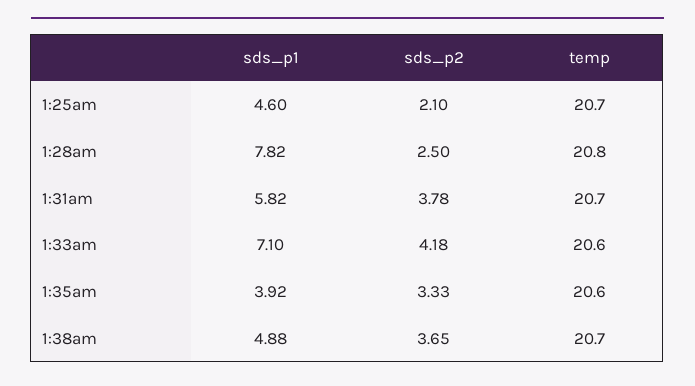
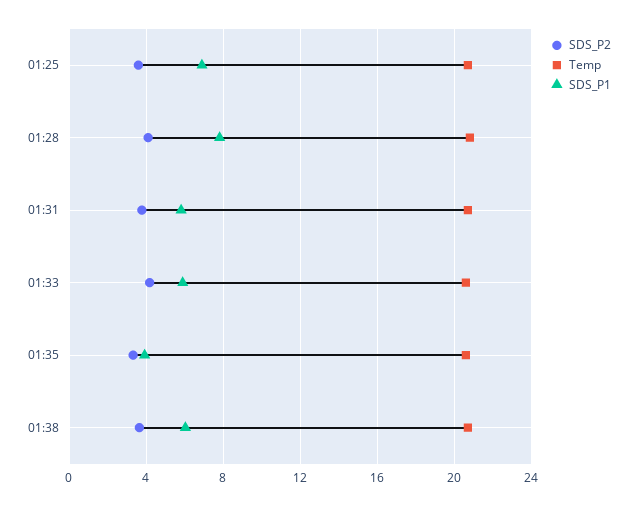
  {
    "sds_p1": {
-     "1:25am": 4.6,
+     "1:25am": 7,
      "1:28am": 7.82,
      "1:31am": 5.82,
-     "1:33am": 7.1,
+     "1:33am": 6,
      "1:35am": 3.92,
-     "1:38am": 4.88
+     "1:38am": 6
    },
    "sds_p2": {
-     "1:25am": 2.1,
+     "1:25am": 3.5,
-     "1:28am": 2.5,
+     "1:28am": 4,
      "1:31am": 3.78,
      "1:33am": 4.18,
      "1:35am": 3.33,
      "1:38am": 3.65
    },
    "temp": {
      "1:25am": 20.7,
      "1:28am": 20.8,
      "1:31am": 20.7,
      "1:33am": 20.6,
      "1:35am": 20.6,
      "1:38am": 20.7
    }
  }

